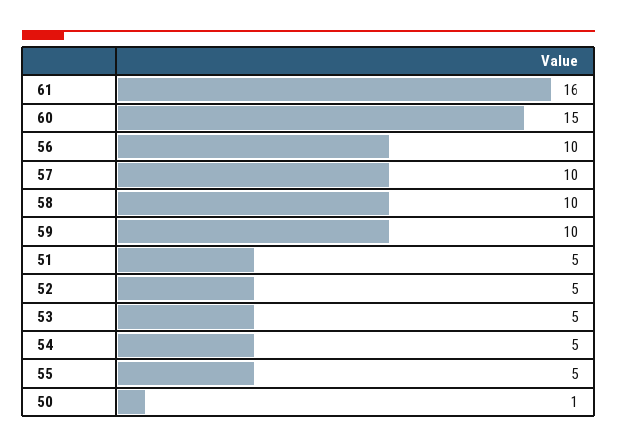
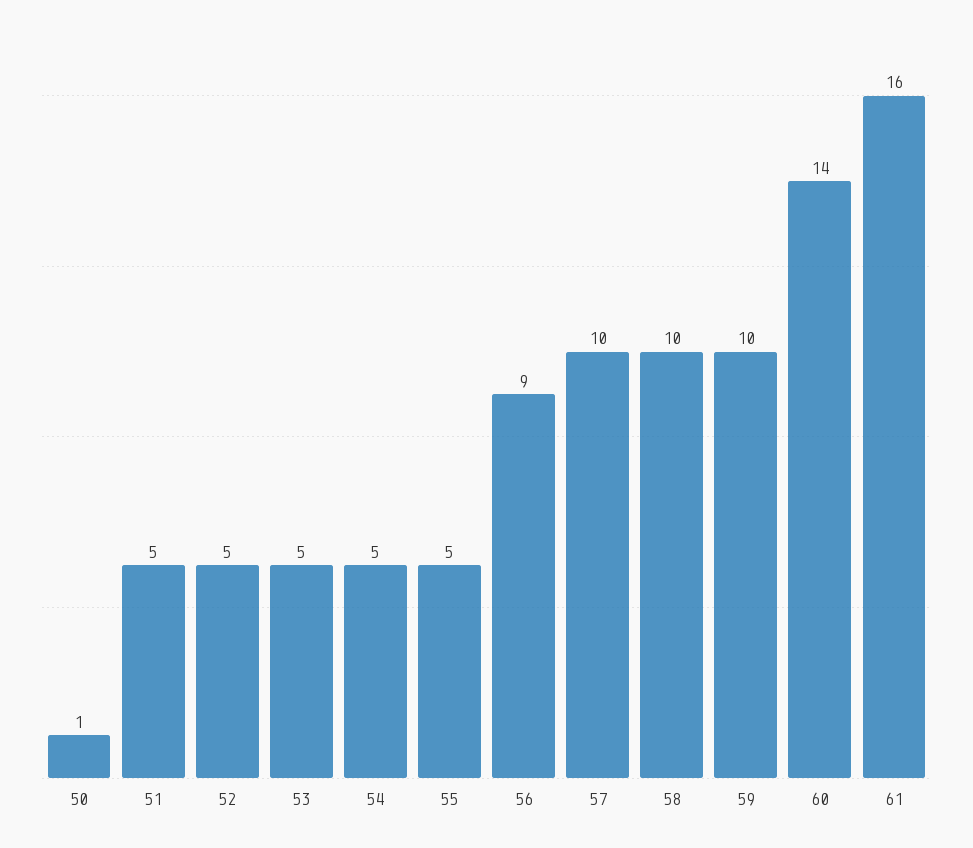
  {
    "61": 16,
-   "60": 15,
+   "60": 14,
-   "56": 10,
+   "56": 9,
    "57": 10,
    "58": 10,
    "59": 10,
    "51": 5,
    "52": 5,
    "53": 5,
    "54": 5,
    "55": 5,
    "50": 1
  }

